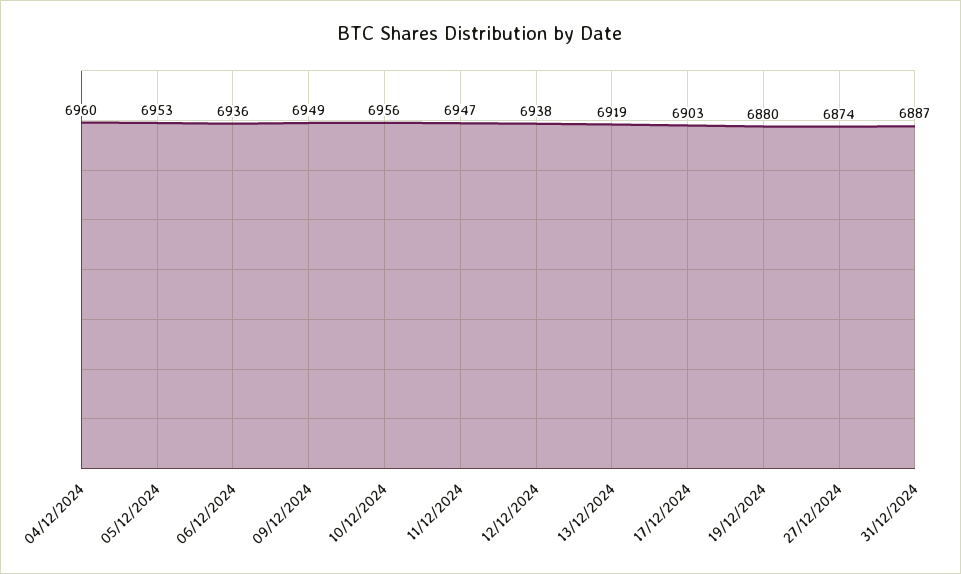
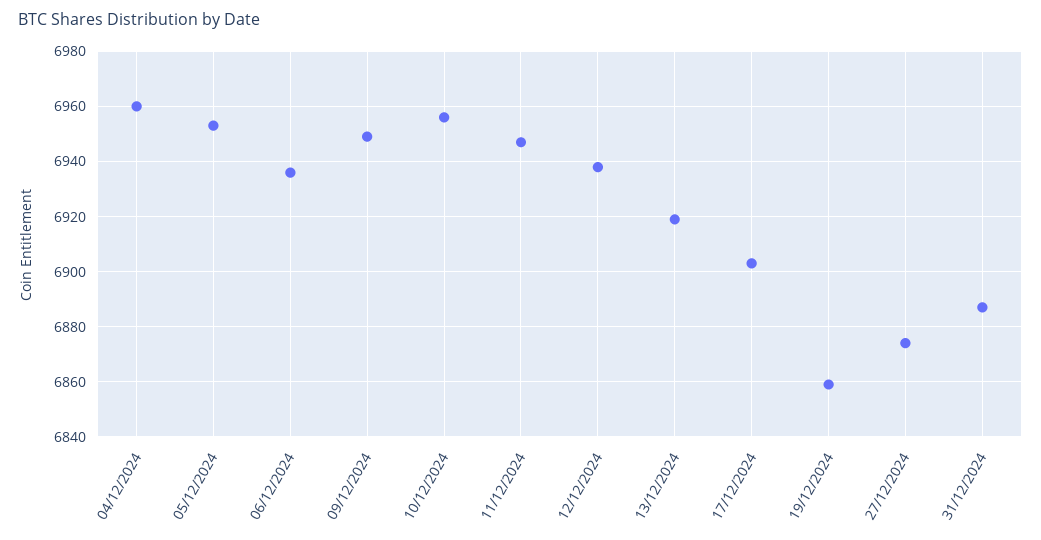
  {
    "04/12/2024": 6960,
    "05/12/2024": 6953,
    "06/12/2024": 6936,
    "09/12/2024": 6949,
    "10/12/2024": 6956,
    "11/12/2024": 6947,
    "12/12/2024": 6938,
    "13/12/2024": 6919,
    "17/12/2024": 6903,
-   "19/12/2024": 6880,
+   "19/12/2024": 6860,
    "27/12/2024": 6874,
    "31/12/2024": 6887
  }

